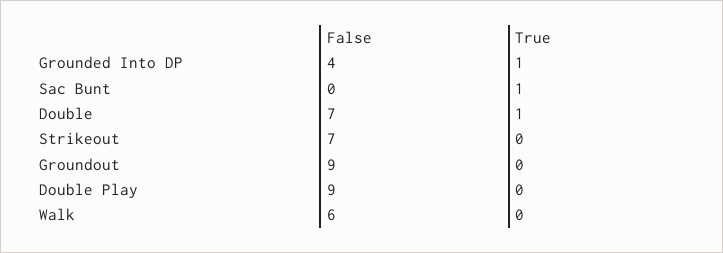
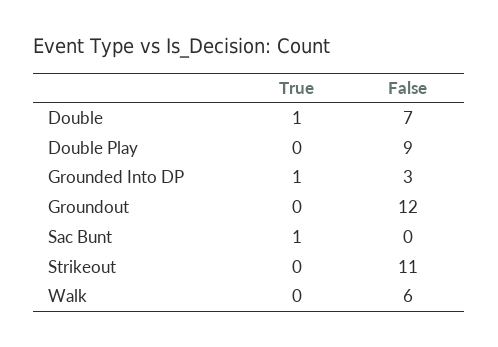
  {
    "False": {
-     "Grounded Into DP": 4,
+     "Grounded Into DP": 3,
      "Sac Bunt": 0,
      "Double": 7,
-     "Strikeout": 7,
+     "Strikeout": 11,
-     "Groundout": 9,
+     "Groundout": 12,
      "Double Play": 9,
      "Walk": 6
    },
    "True": {
      "Grounded Into DP": 1,
      "Sac Bunt": 1,
      "Double": 1,
      "Strikeout": 0,
      "Groundout": 0,
      "Double Play": 0,
      "Walk": 0
    }
  }

